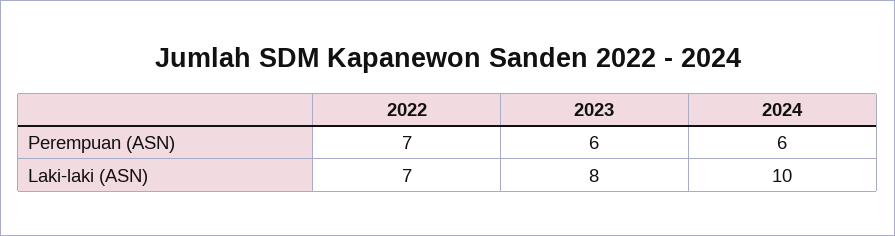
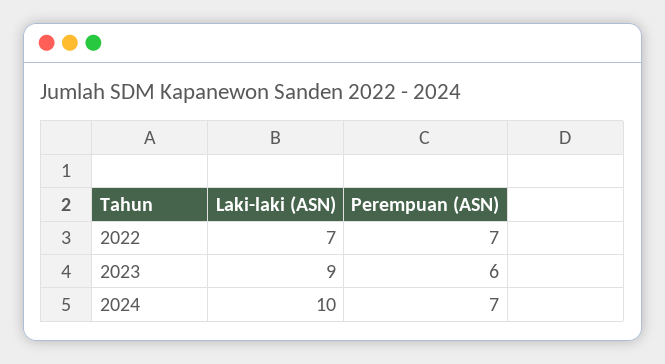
  {
    "2022": {
      "Perempuan (ASN)": 7,
      "Laki-laki (ASN)": 7
    },
    "2023": {
      "Perempuan (ASN)": 6,
-     "Laki-laki (ASN)": 8
+     "Laki-laki (ASN)": 9
    },
    "2024": {
-     "Perempuan (ASN)": 6,
+     "Perempuan (ASN)": 7,
      "Laki-laki (ASN)": 10
    }
  }

